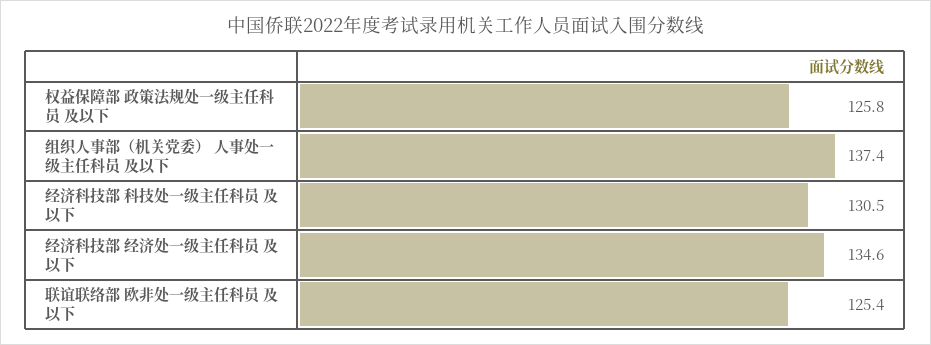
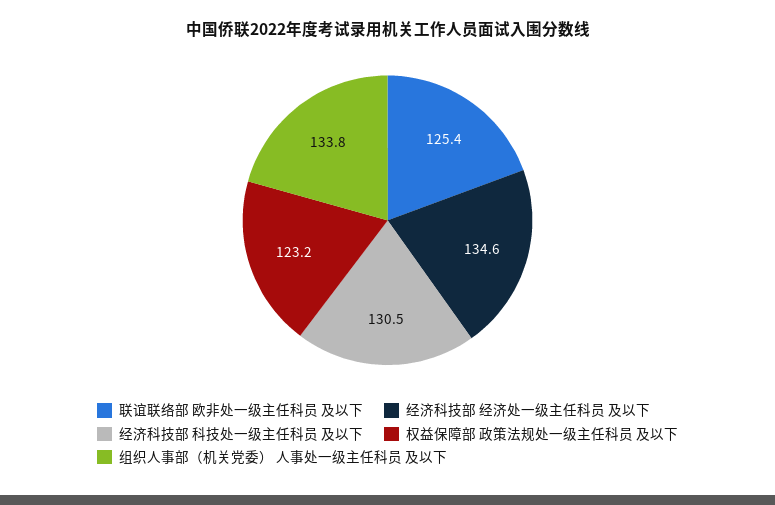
  {
-   "权益保障部 政策法规处一级主任科员 及以下": 125.8,
+   "权益保障部 政策法规处一级主任科员 及以下": 123.2,
-   "组织人事部（机关党委） 人事处一级主任科员 及以下": 137.4,
+   "组织人事部（机关党委） 人事处一级主任科员 及以下": 133.8,
    "经济科技部 科技处一级主任科员 及以下": 130.5,
    "经济科技部 经济处一级主任科员 及以下": 134.6,
    "联谊联络部 欧非处一级主任科员 及以下": 125.4
  }

